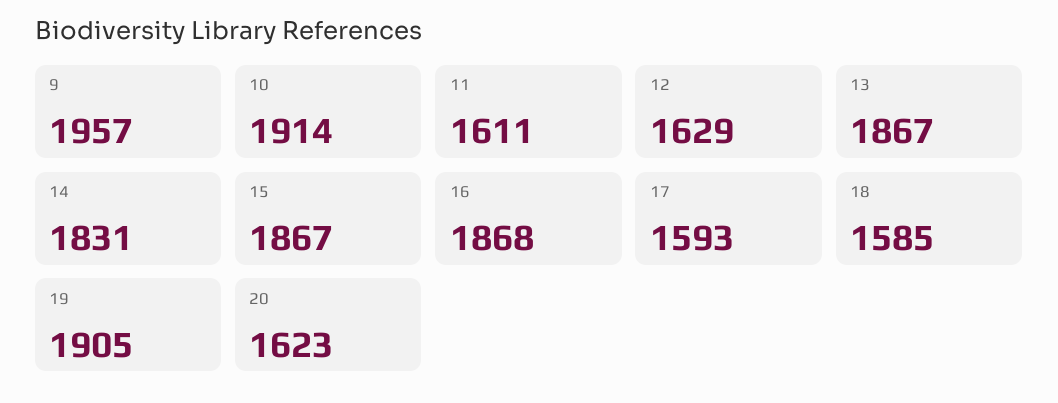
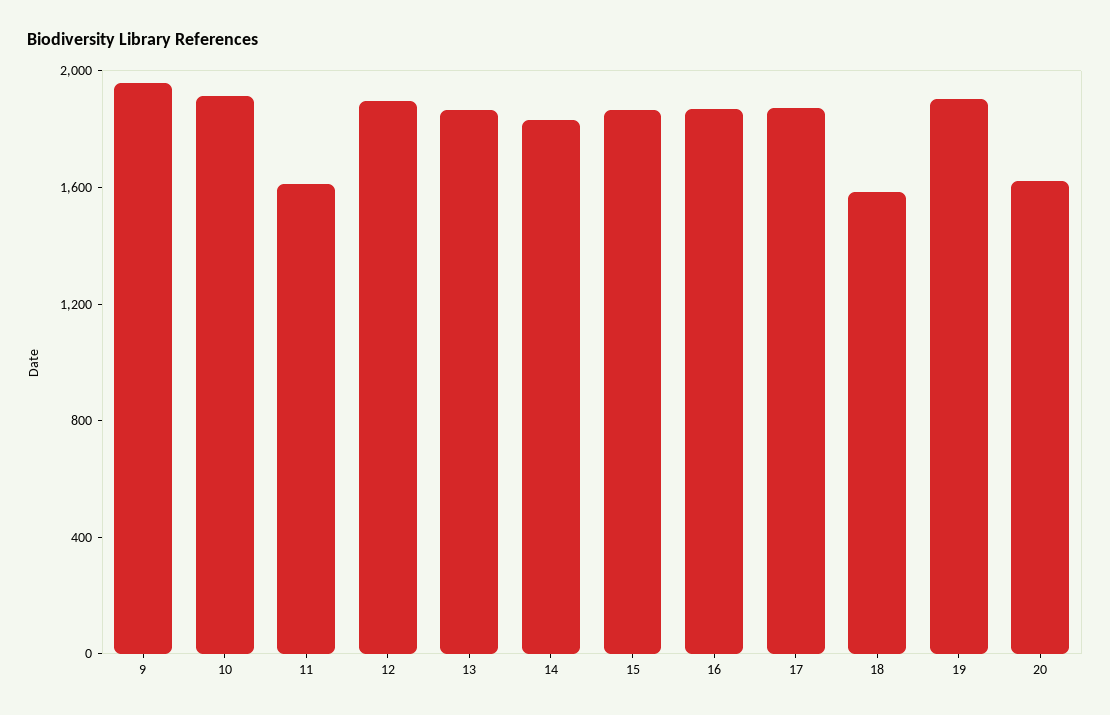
  {
    "9": 1957,
    "10": 1914,
    "11": 1611,
-   "12": 1629,
+   "12": 1900,
    "13": 1867,
    "14": 1831,
    "15": 1867,
    "16": 1868,
-   "17": 1593,
+   "17": 1900,
    "18": 1585,
    "19": 1905,
    "20": 1623
  }

